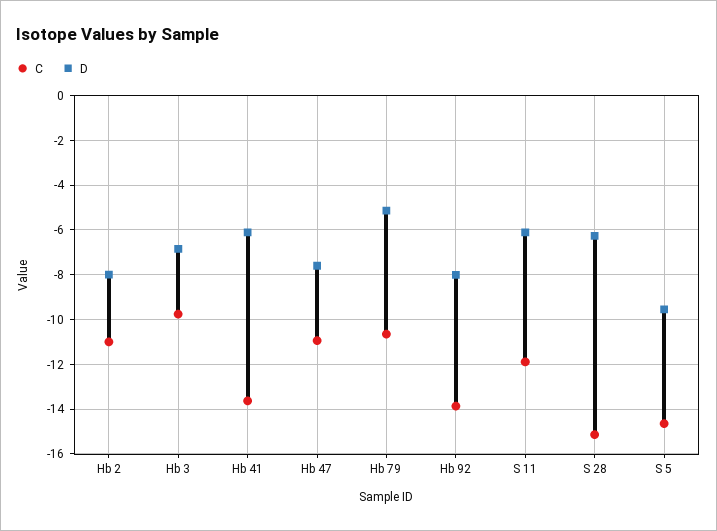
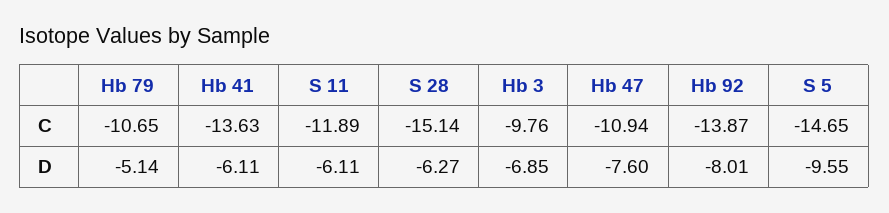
  {
    "C": {
-     "Hb 2": -11,
      "Hb 3": -9.76,
      "Hb 41": -13.63,
      "Hb 47": -10.94,
      "Hb 79": -10.65,
      "Hb 92": -13.87,
      "S 11": -11.89,
      "S 28": -15.14,
      "S 5": -14.65
    },
    "D": {
-     "Hb 2": -8,
      "Hb 3": -6.85,
      "Hb 41": -6.11,
      "Hb 47": -7.6,
      "Hb 79": -5.14,
      "Hb 92": -8.01,
      "S 11": -6.11,
      "S 28": -6.27,
      "S 5": -9.55
    }
  }

